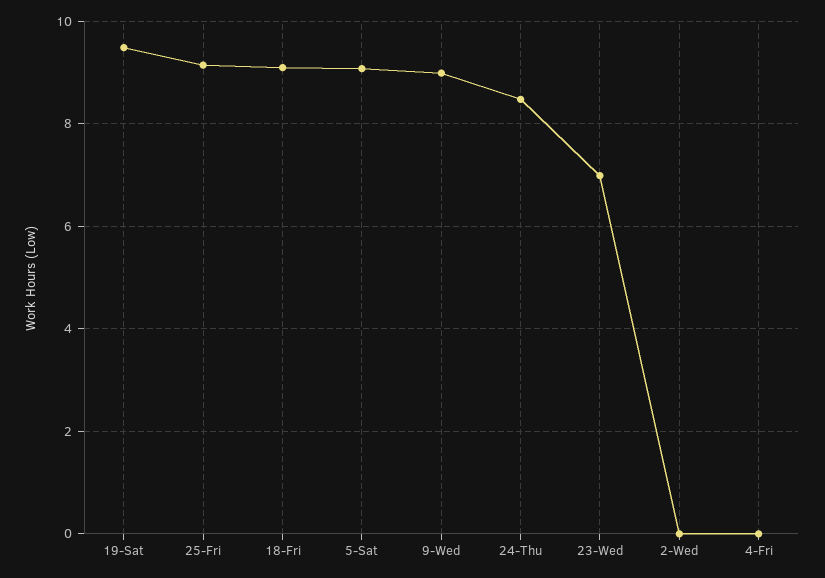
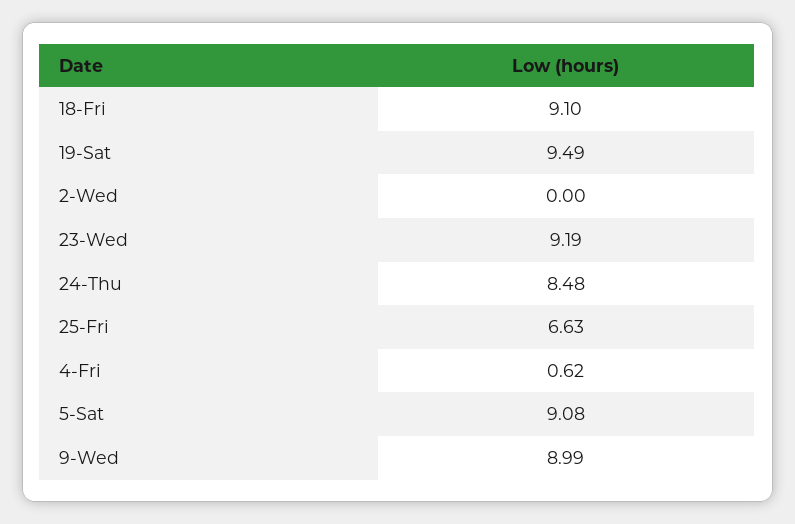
  {
    "19-Sat": 9.49,
-   "25-Fri": 9.2,
+   "25-Fri": 6.63,
    "18-Fri": 9.1,
    "5-Sat": 9.08,
    "9-Wed": 8.99,
    "24-Thu": 8.48,
-   "23-Wed": 7,
+   "23-Wed": 9.19,
    "2-Wed": 0,
-   "4-Fri": 0
+   "4-Fri": 0.62
  }

